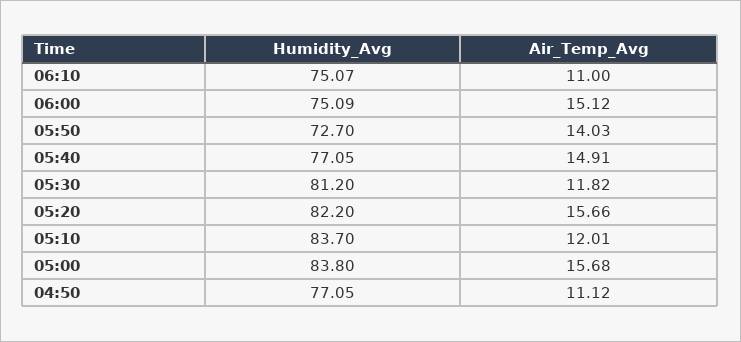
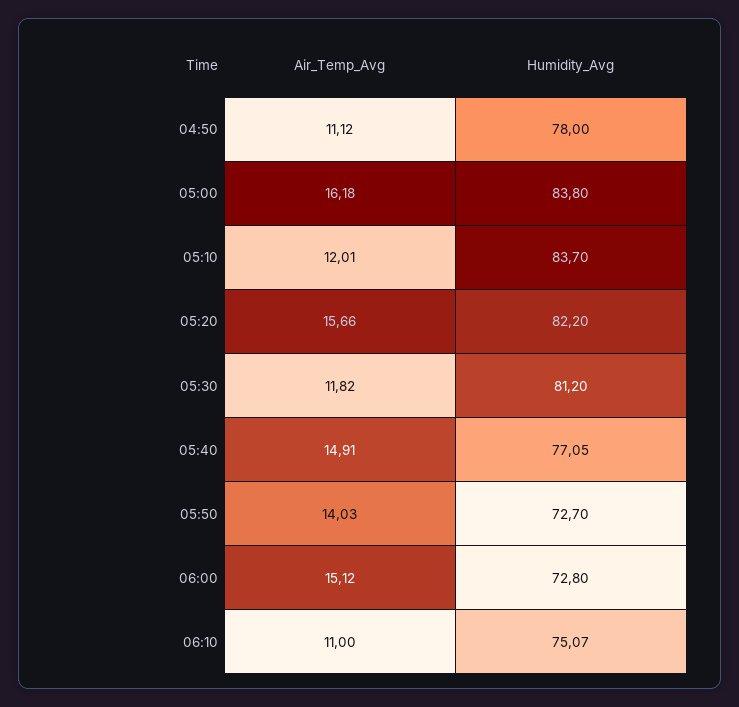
  {
    "Humidity_Avg": {
      "06:10": 75.07,
-     "06:00": 75.09,
+     "06:00": 72.8,
      "05:50": 72.7,
      "05:40": 77.05,
      "05:30": 81.2,
      "05:20": 82.2,
      "05:10": 83.7,
      "05:00": 83.8,
-     "04:50": 77.05
+     "04:50": 78
    },
    "Air_Temp_Avg": {
      "06:10": 11,
      "06:00": 15.12,
      "05:50": 14.03,
      "05:40": 14.91,
      "05:30": 11.82,
      "05:20": 15.66,
      "05:10": 12.01,
-     "05:00": 15.68,
+     "05:00": 16.18,
      "04:50": 11.12
    }
  }

